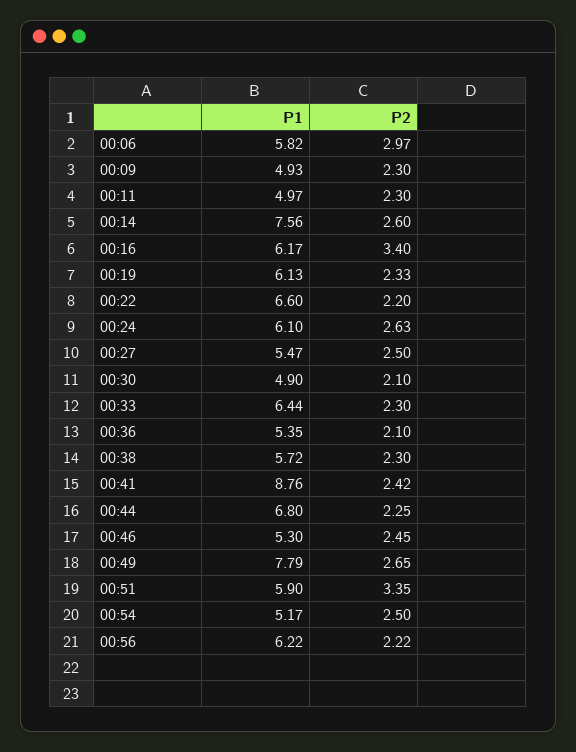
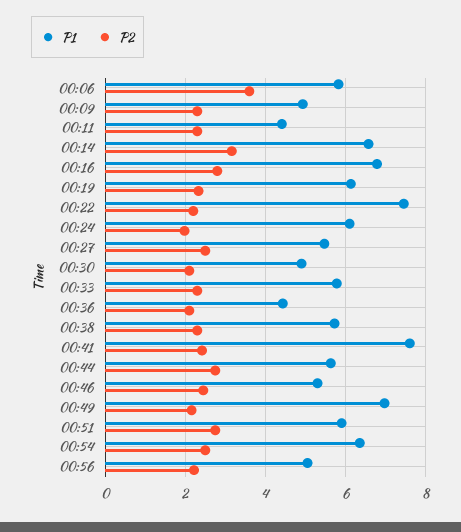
  {
    "P1": {
      "00:06": 5.82,
      "00:09": 4.93,
-     "00:11": 4.97,
+     "00:11": 4.4,
-     "00:14": 7.56,
+     "00:14": 6.6,
-     "00:16": 6.17,
+     "00:16": 6.8,
      "00:19": 6.13,
-     "00:22": 6.6,
+     "00:22": 7.4,
      "00:24": 6.1,
      "00:27": 5.47,
      "00:30": 4.9,
-     "00:33": 6.44,
+     "00:33": 5.8,
-     "00:36": 5.35,
+     "00:36": 4.4,
      "00:38": 5.72,
-     "00:41": 8.76,
+     "00:41": 7.6,
-     "00:44": 6.8,
+     "00:44": 5.6,
      "00:46": 5.3,
-     "00:49": 7.79,
+     "00:49": 7,
      "00:51": 5.9,
-     "00:54": 5.17,
+     "00:54": 6.4,
-     "00:56": 6.22
+     "00:56": 5
    },
    "P2": {
-     "00:06": 2.97,
+     "00:06": 3.6,
      "00:09": 2.3,
      "00:11": 2.3,
-     "00:14": 2.6,
+     "00:14": 3.2,
-     "00:16": 3.4,
+     "00:16": 2.8,
      "00:19": 2.33,
      "00:22": 2.2,
-     "00:24": 2.63,
+     "00:24": 2,
      "00:27": 2.5,
      "00:30": 2.1,
      "00:33": 2.3,
      "00:36": 2.1,
      "00:38": 2.3,
      "00:41": 2.42,
-     "00:44": 2.25,
+     "00:44": 2.8,
      "00:46": 2.45,
-     "00:49": 2.65,
+     "00:49": 2.2,
-     "00:51": 3.35,
+     "00:51": 2.8,
      "00:54": 2.5,
      "00:56": 2.22
    }
  }

